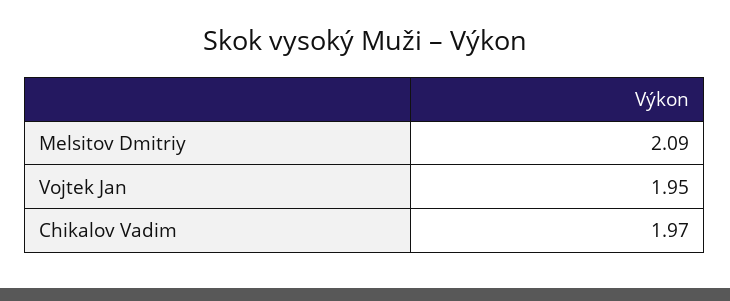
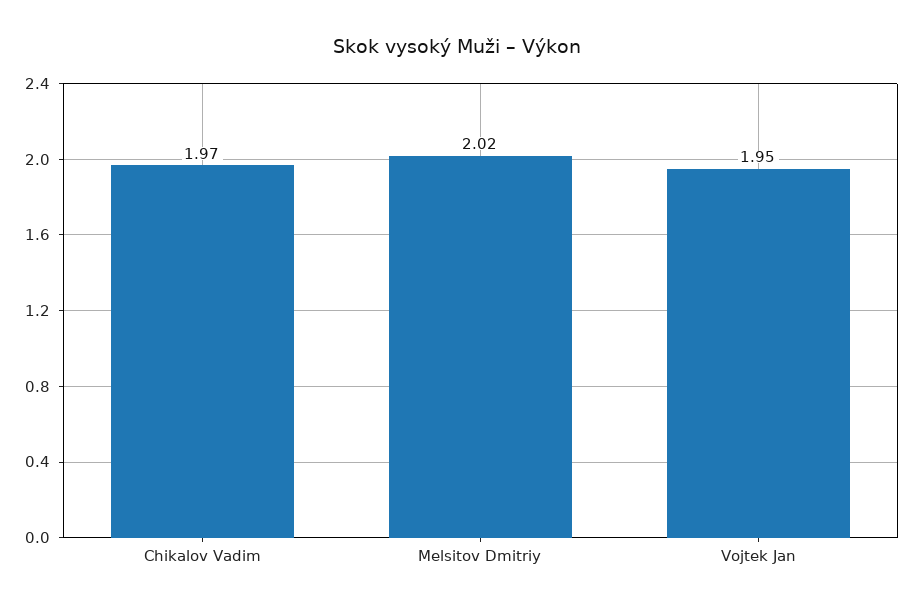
  {
-   "Melsitov Dmitriy": 2.09,
+   "Melsitov Dmitriy": 2.02,
    "Vojtek Jan": 1.95,
    "Chikalov Vadim": 1.97
  }

